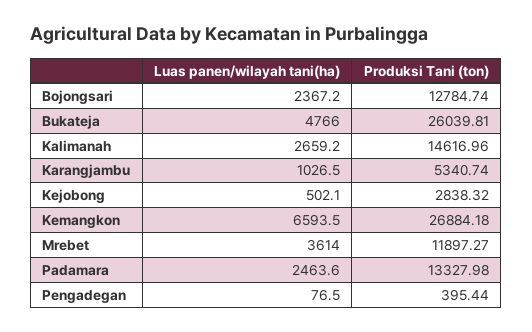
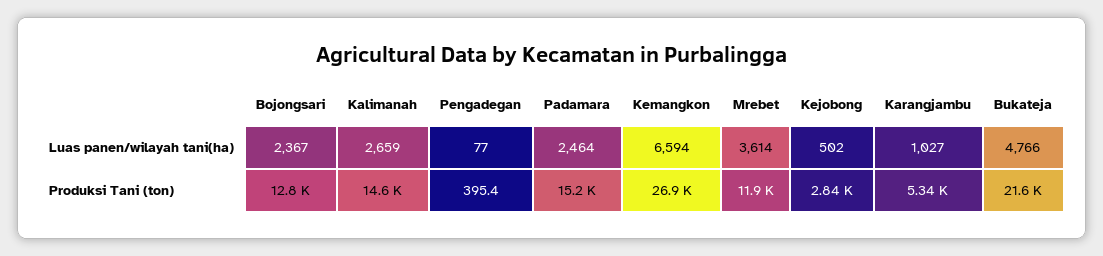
  {
    "Luas panen/wilayah tani(ha)": {
      "Bojongsari": 2367.2,
      "Bukateja": 4766,
      "Kalimanah": 2659.2,
      "Karangjambu": 1026.5,
      "Kejobong": 502.1,
      "Kemangkon": 6593.5,
      "Mrebet": 3614,
      "Padamara": 2463.6,
      "Pengadegan": 76.5
    },
    "Produksi Tani (ton)": {
      "Bojongsari": 12784.74,
-     "Bukateja": 26039.81,
+     "Bukateja": 21600,
      "Kalimanah": 14616.96,
      "Karangjambu": 5340.74,
      "Kejobong": 2838.32,
      "Kemangkon": 26884.18,
      "Mrebet": 11897.27,
-     "Padamara": 13327.98,
+     "Padamara": 15200,
      "Pengadegan": 395.44
    }
  }

